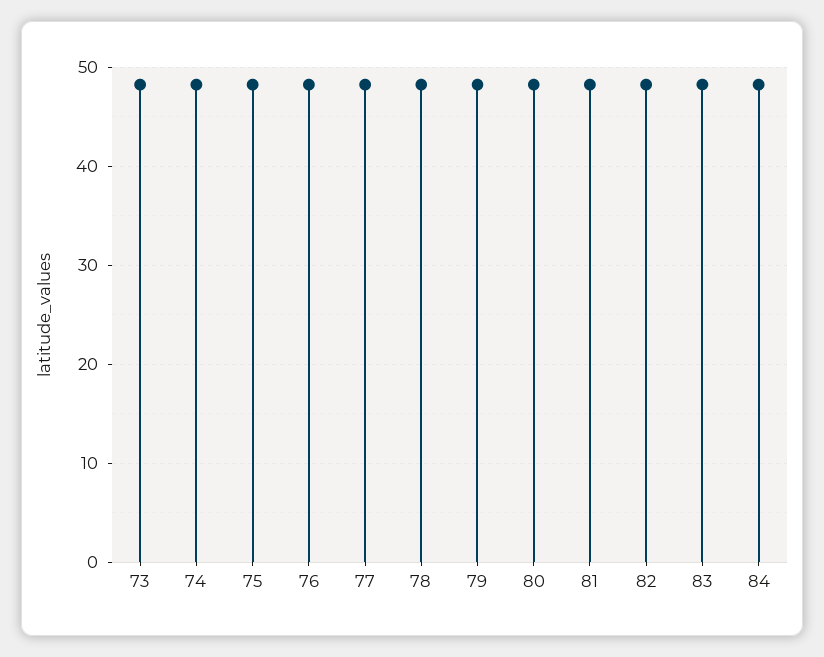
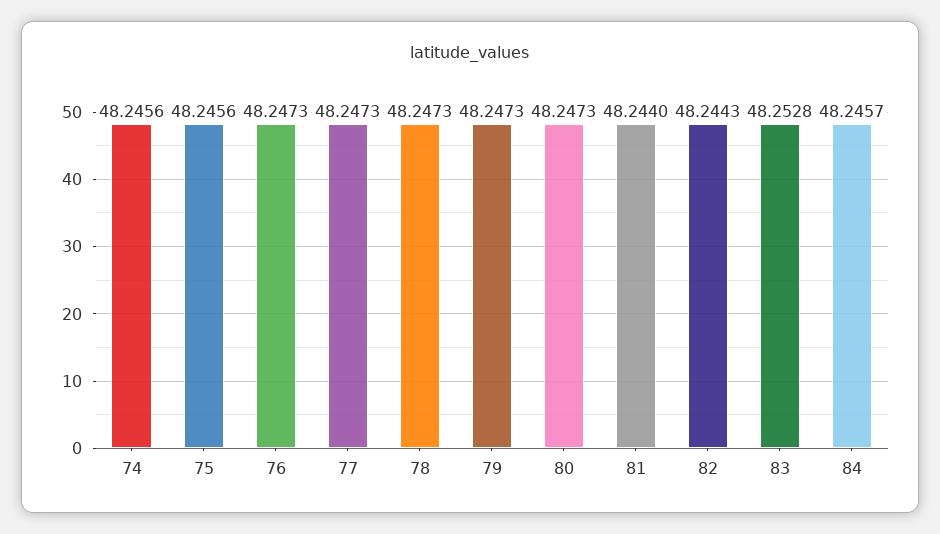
  {
-   "73": 48,
    "74": 48.2456,
    "75": 48.2456,
    "76": 48.2473,
    "77": 48.2473,
    "78": 48.2473,
    "79": 48.2473,
    "80": 48.2473,
    "81": 48.244,
    "82": 48.2443,
    "83": 48.2528,
    "84": 48.2457
  }

